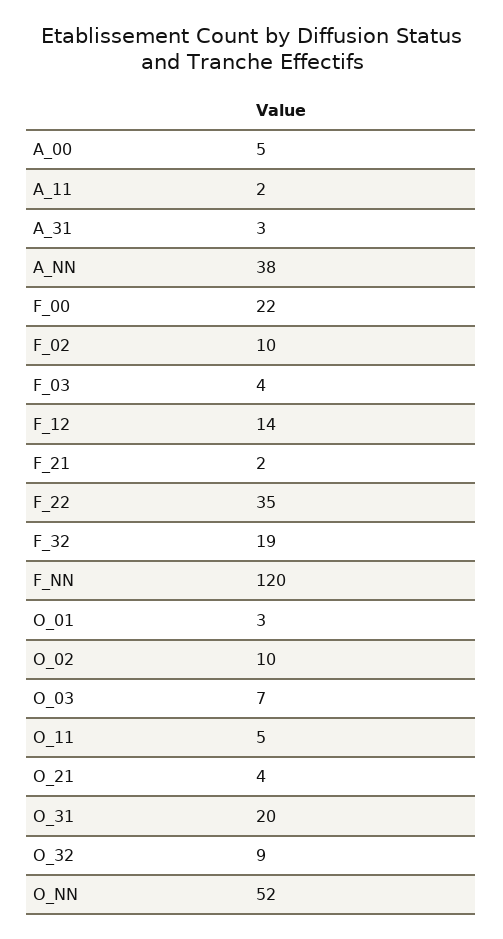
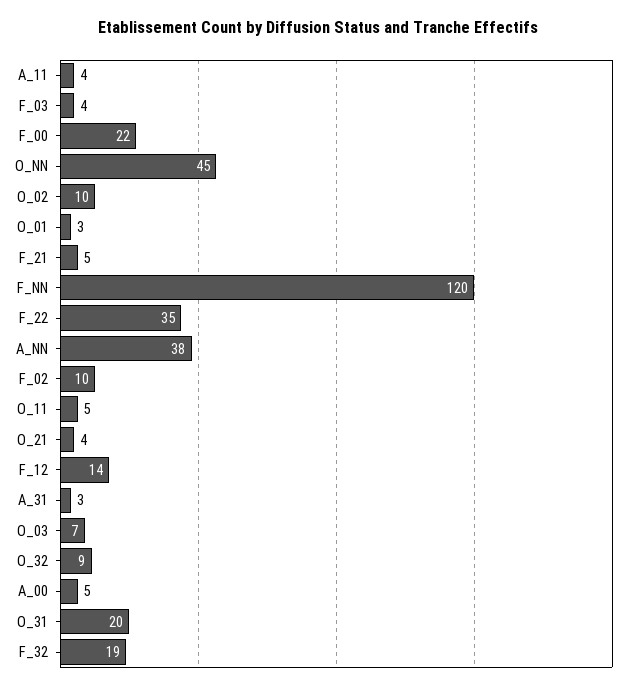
  {
    "A_00": 5,
-   "A_11": 2,
+   "A_11": 4,
    "A_31": 3,
    "A_NN": 38,
    "F_00": 22,
    "F_02": 10,
    "F_03": 4,
    "F_12": 14,
-   "F_21": 2,
+   "F_21": 5,
    "F_22": 35,
    "F_32": 19,
    "F_NN": 120,
    "O_01": 3,
    "O_02": 10,
    "O_03": 7,
    "O_11": 5,
    "O_21": 4,
    "O_31": 20,
    "O_32": 9,
-   "O_NN": 52
+   "O_NN": 45
  }

